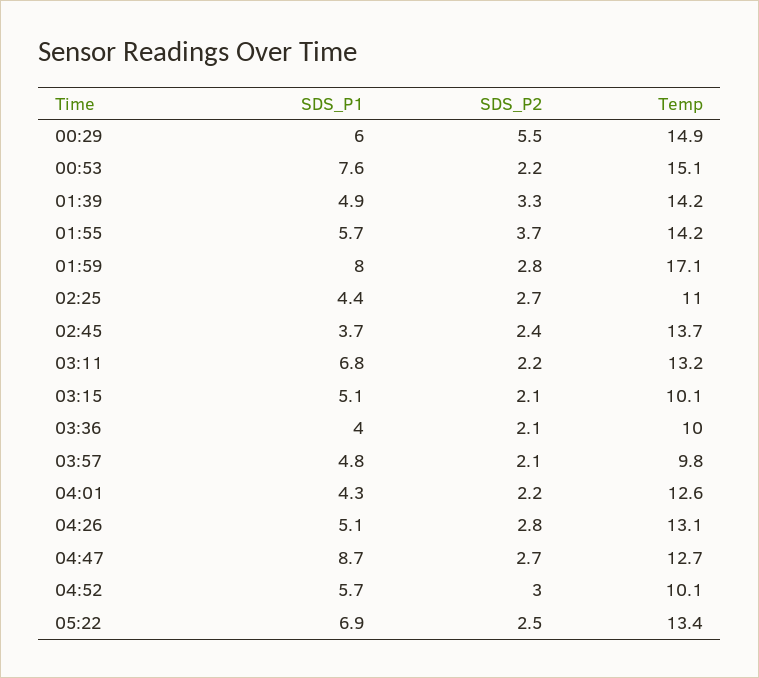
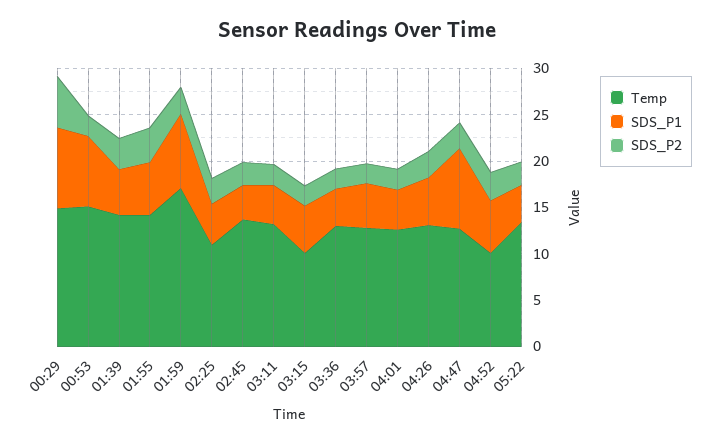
  {
    "SDS_P1": {
-     "00:29": 6,
+     "00:29": 9,
      "00:53": 7.6,
      "01:39": 4.9,
      "01:55": 5.7,
      "01:59": 8,
      "02:25": 4.4,
      "02:45": 3.7,
-     "03:11": 6.8,
+     "03:11": 4,
      "03:15": 5.1,
      "03:36": 4,
      "03:57": 4.8,
      "04:01": 4.3,
      "04:26": 5.1,
      "04:47": 8.7,
      "04:52": 5.7,
-     "05:22": 6.9
+     "05:22": 4
    },
    "SDS_P2": {
      "00:29": 5.5,
      "00:53": 2.2,
      "01:39": 3.3,
      "01:55": 3.7,
      "01:59": 2.8,
      "02:25": 2.7,
      "02:45": 2.4,
      "03:11": 2.2,
      "03:15": 2.1,
      "03:36": 2.1,
      "03:57": 2.1,
      "04:01": 2.2,
      "04:26": 2.8,
      "04:47": 2.7,
      "04:52": 3,
      "05:22": 2.5
    },
    "Temp": {
      "00:29": 14.9,
      "00:53": 15.1,
      "01:39": 14.2,
      "01:55": 14.2,
      "01:59": 17.1,
      "02:25": 11,
      "02:45": 13.7,
      "03:11": 13.2,
      "03:15": 10.1,
-     "03:36": 10,
+     "03:36": 13,
-     "03:57": 9.8,
+     "03:57": 13,
      "04:01": 12.6,
      "04:26": 13.1,
      "04:47": 12.7,
      "04:52": 10.1,
      "05:22": 13.4
    }
  }

